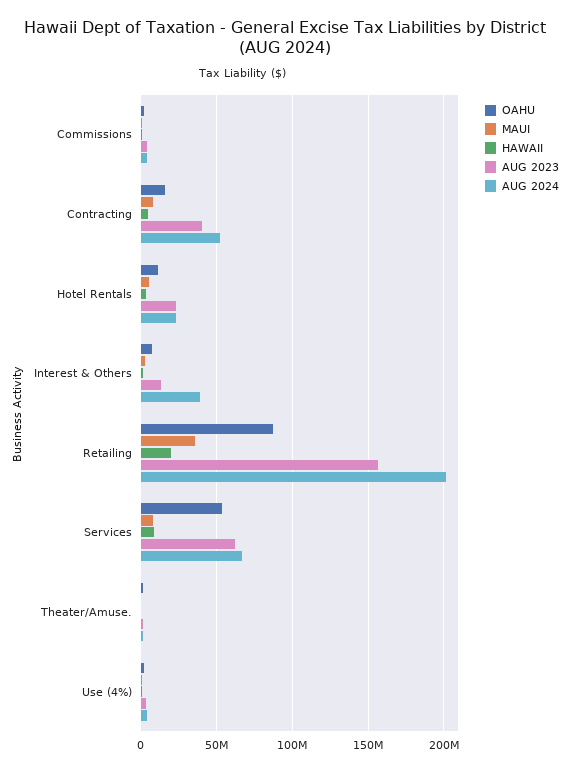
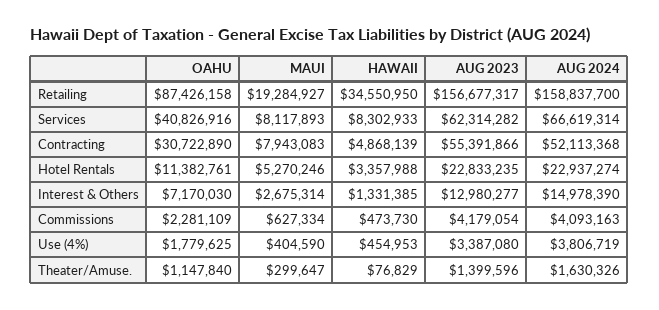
  {
    "OAHU": {
      "Commissions": 2281109,
-     "Contracting": 15000000,
+     "Contracting": 30722890,
      "Hotel Rentals": 11382761,
      "Interest & Others": 7170030,
      "Retailing": 87426158,
-     "Services": 55000000,
+     "Services": 40826916,
      "Theater/Amuse.": 1147840,
      "Use (4%)": 1779625
    },
    "MAUI": {
      "Commissions": 627334,
      "Contracting": 7943083,
      "Hotel Rentals": 5270246,
      "Interest & Others": 2675314,
-     "Retailing": 35000000,
+     "Retailing": 19284927,
      "Services": 8117893,
      "Theater/Amuse.": 299647,
      "Use (4%)": 404590
    },
    "HAWAII": {
      "Commissions": 473730,
      "Contracting": 4868139,
      "Hotel Rentals": 3357988,
      "Interest & Others": 1331385,
-     "Retailing": 20000000,
+     "Retailing": 34550950,
      "Services": 8302933,
      "Theater/Amuse.": 76829,
      "Use (4%)": 454953
    },
    "AUG 2023": {
      "Commissions": 4179054,
-     "Contracting": 40000000,
+     "Contracting": 55391866,
      "Hotel Rentals": 22833235,
      "Interest & Others": 12980277,
      "Retailing": 156677317,
      "Services": 62314282,
      "Theater/Amuse.": 1399596,
      "Use (4%)": 3387080
    },
    "AUG 2024": {
      "Commissions": 4093163,
      "Contracting": 52113368,
      "Hotel Rentals": 22937274,
-     "Interest & Others": 40000000,
+     "Interest & Others": 14978390,
-     "Retailing": 200000000,
+     "Retailing": 158837700,
      "Services": 66619314,
      "Theater/Amuse.": 1630326,
      "Use (4%)": 3806719
    }
  }

